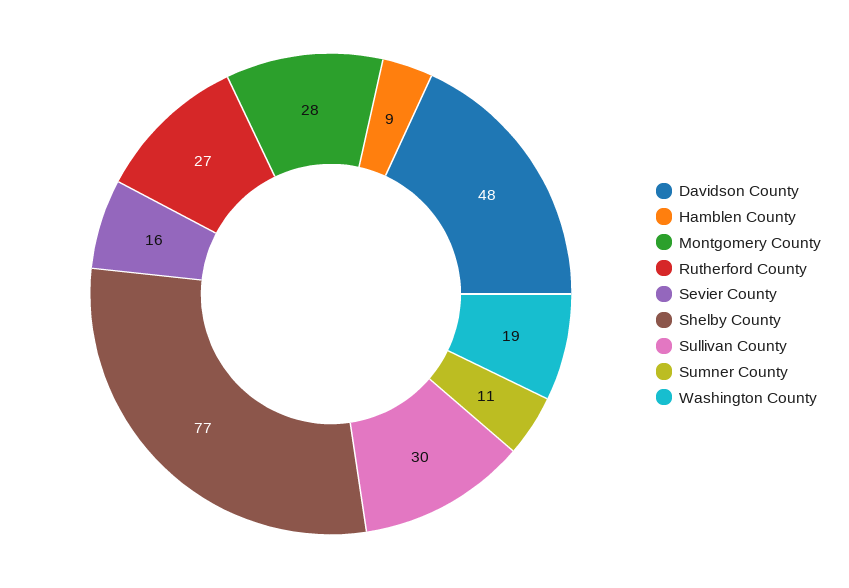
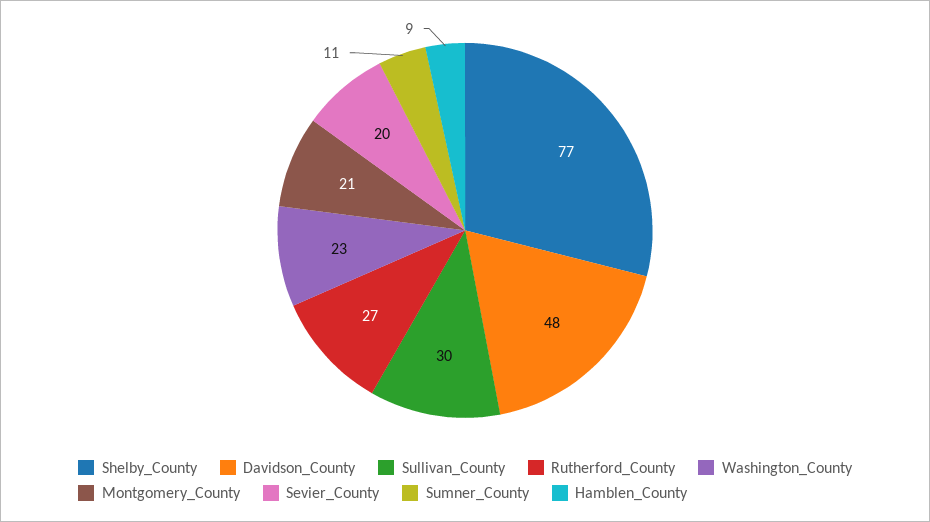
  {
    "Davidson County": 48,
    "Hamblen County": 9,
-   "Montgomery County": 28,
+   "Montgomery County": 21,
    "Rutherford County": 27,
-   "Sevier County": 16,
+   "Sevier County": 20,
    "Shelby County": 77,
    "Sullivan County": 30,
    "Sumner County": 11,
-   "Washington County": 19
+   "Washington County": 23
  }

